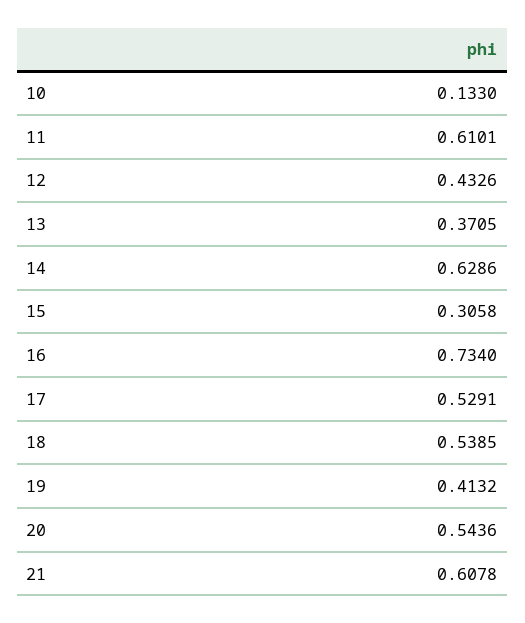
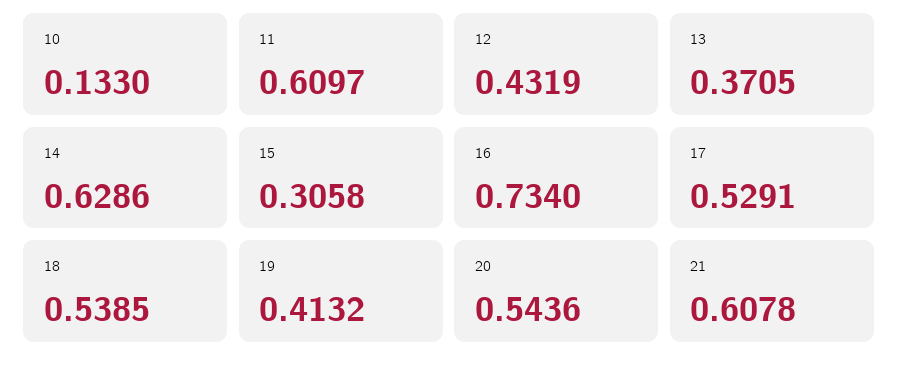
  {
    "10": 0.133,
-   "11": 0.6101,
+   "11": 0.6097,
-   "12": 0.4326,
+   "12": 0.4319,
    "13": 0.3705,
    "14": 0.6286,
    "15": 0.3058,
    "16": 0.734,
    "17": 0.5291,
    "18": 0.5385,
    "19": 0.4132,
    "20": 0.5436,
    "21": 0.6078
  }

